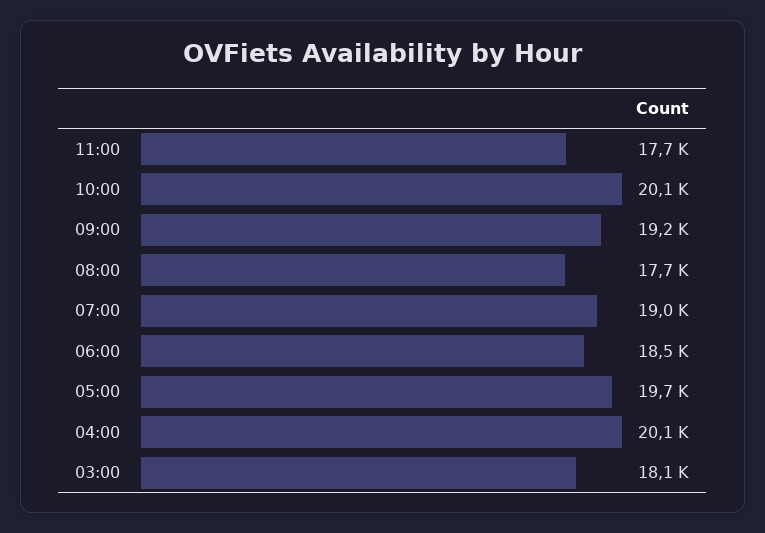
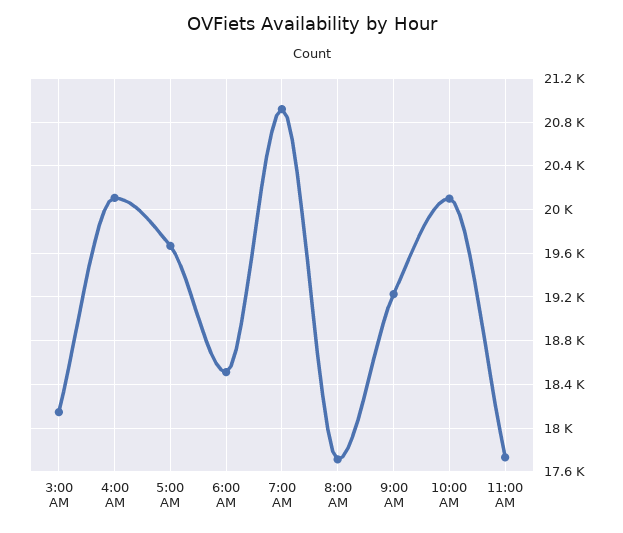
  {
    "11:00": 17700,
    "10:00": 20100,
    "09:00": 19200,
    "08:00": 17700,
-   "07:00": 19000,
+   "07:00": 20900,
    "06:00": 18500,
    "05:00": 19700,
    "04:00": 20100,
    "03:00": 18100
  }

